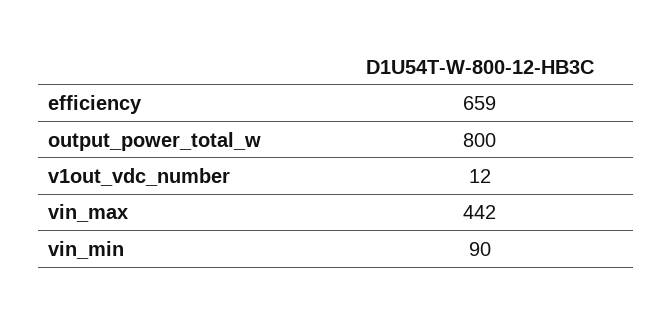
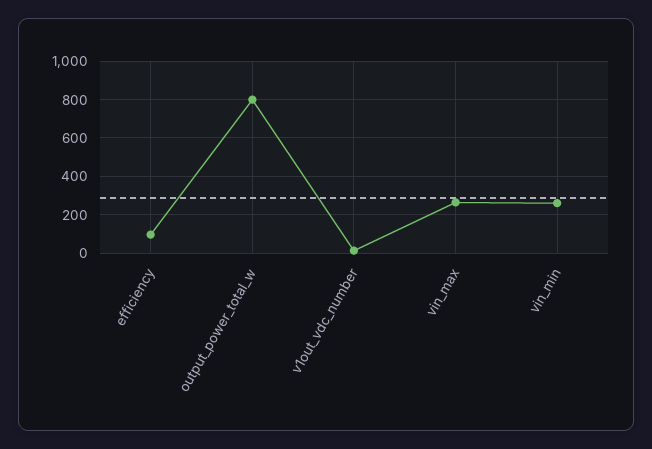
  {
-   "efficiency": 659,
+   "efficiency": 100,
    "output_power_total_w": 800,
    "v1out_vdc_number": 12,
-   "vin_max": 442,
+   "vin_max": 250,
-   "vin_min": 90
+   "vin_min": 250
  }

